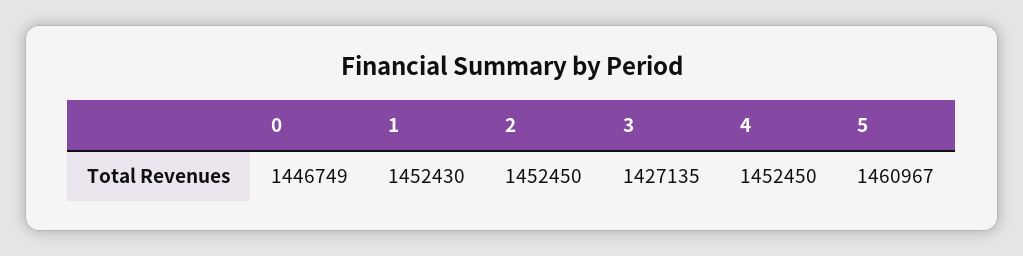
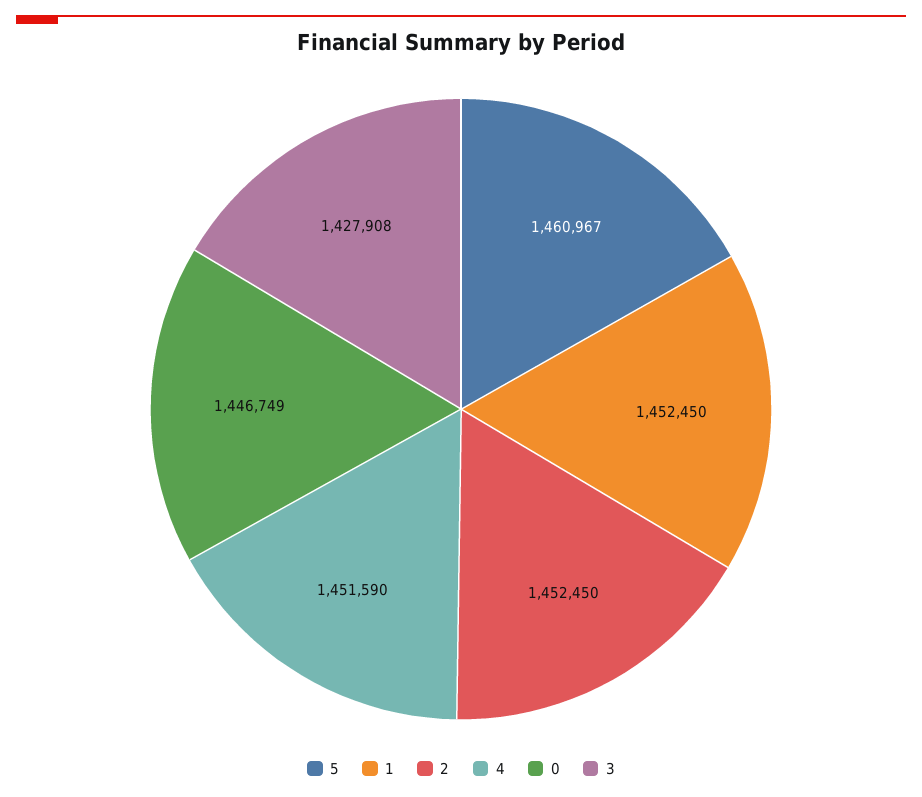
  {
    "0": 1446749,
-   "1": 1452430,
+   "1": 1452450,
    "2": 1452450,
-   "3": 1427135,
+   "3": 1427908,
-   "4": 1452450,
+   "4": 1451590,
    "5": 1460967
  }

